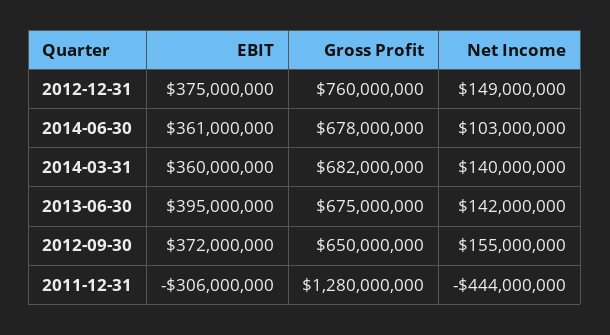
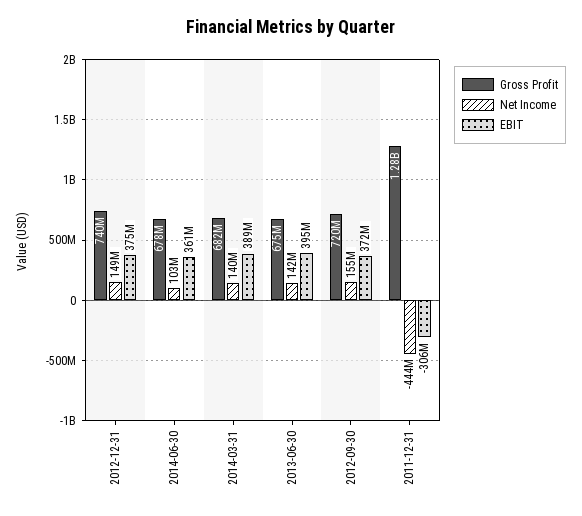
  {
    "EBIT": {
      "2012-12-31": 375000000,
      "2014-06-30": 361000000,
-     "2014-03-31": 360000000,
+     "2014-03-31": 389000000,
      "2013-06-30": 395000000,
      "2012-09-30": 372000000,
      "2011-12-31": -306000000
    },
    "Gross Profit": {
-     "2012-12-31": 760000000,
+     "2012-12-31": 740000000,
      "2014-06-30": 678000000,
      "2014-03-31": 682000000,
      "2013-06-30": 675000000,
-     "2012-09-30": 650000000,
+     "2012-09-30": 720000000,
      "2011-12-31": 1280000000
    },
    "Net Income": {
      "2012-12-31": 149000000,
      "2014-06-30": 103000000,
      "2014-03-31": 140000000,
      "2013-06-30": 142000000,
      "2012-09-30": 155000000,
      "2011-12-31": -444000000
    }
  }

